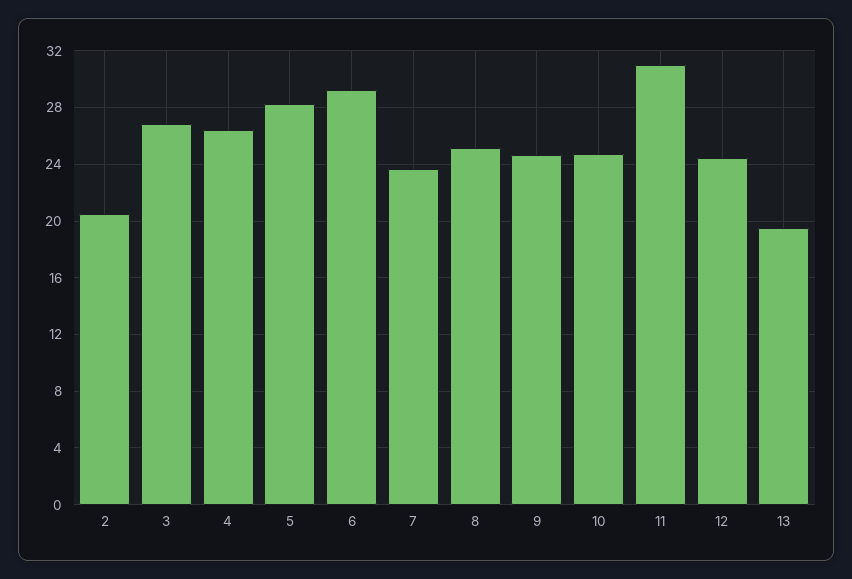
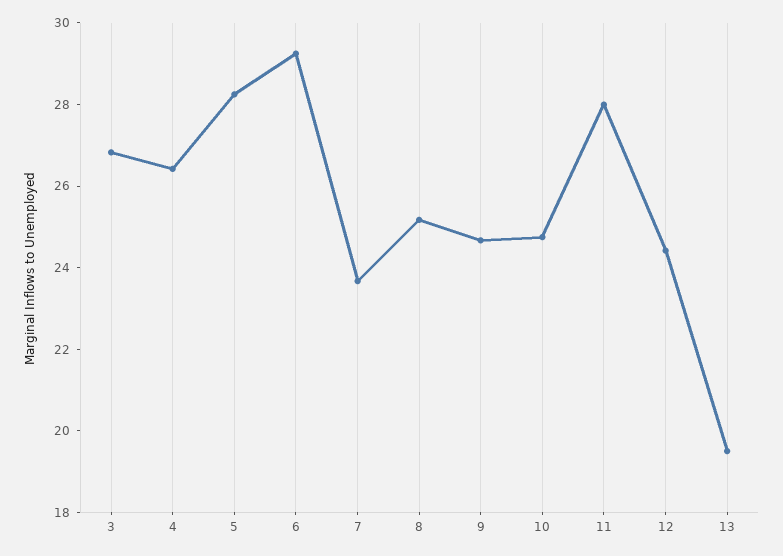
  {
-   "2": 20.5,
    "3": 27,
    "4": 26.5,
    "5": 28.5,
    "6": 29.5,
    "7": 23.5,
    "8": 25,
    "9": 24.5,
    "10": 25,
-   "11": 31,
+   "11": 28,
    "12": 24.5,
    "13": 19.5
  }

